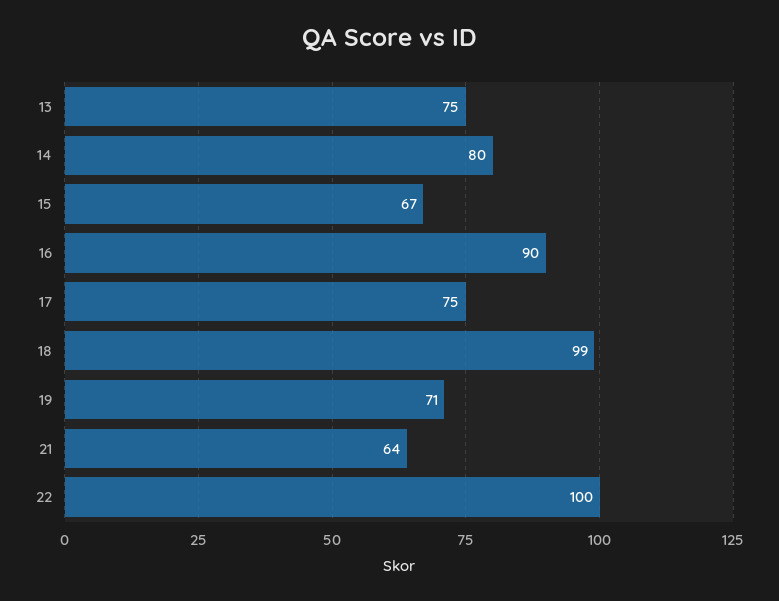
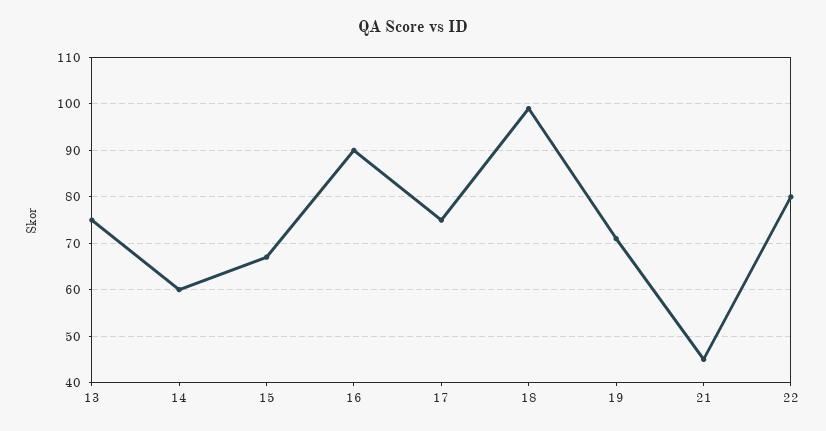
  {
    "13": 75,
-   "14": 80,
+   "14": 60,
    "15": 67,
    "16": 90,
    "17": 75,
    "18": 99,
    "19": 71,
-   "21": 64,
+   "21": 45,
-   "22": 100
+   "22": 80
  }

